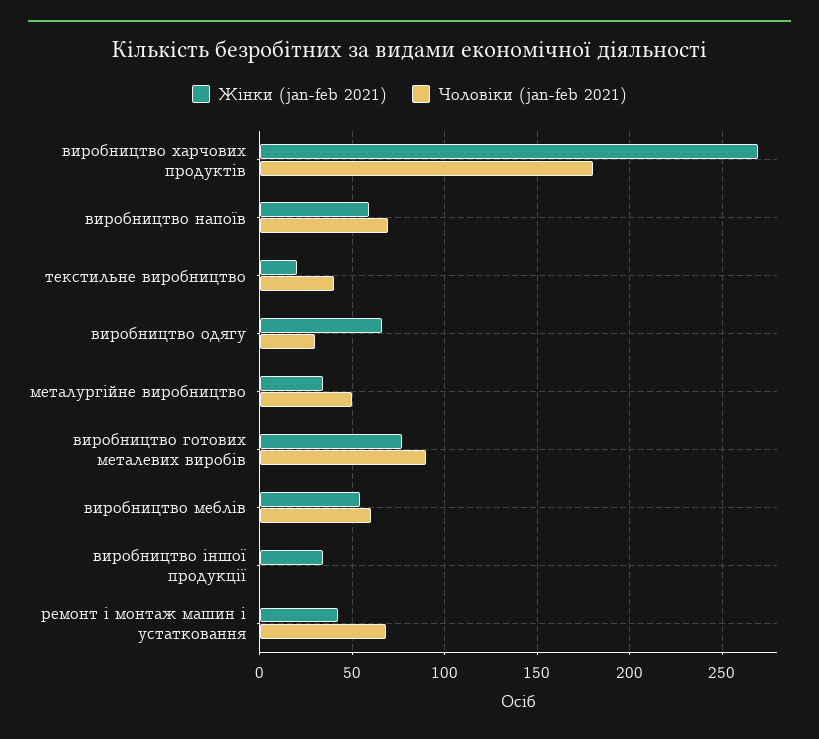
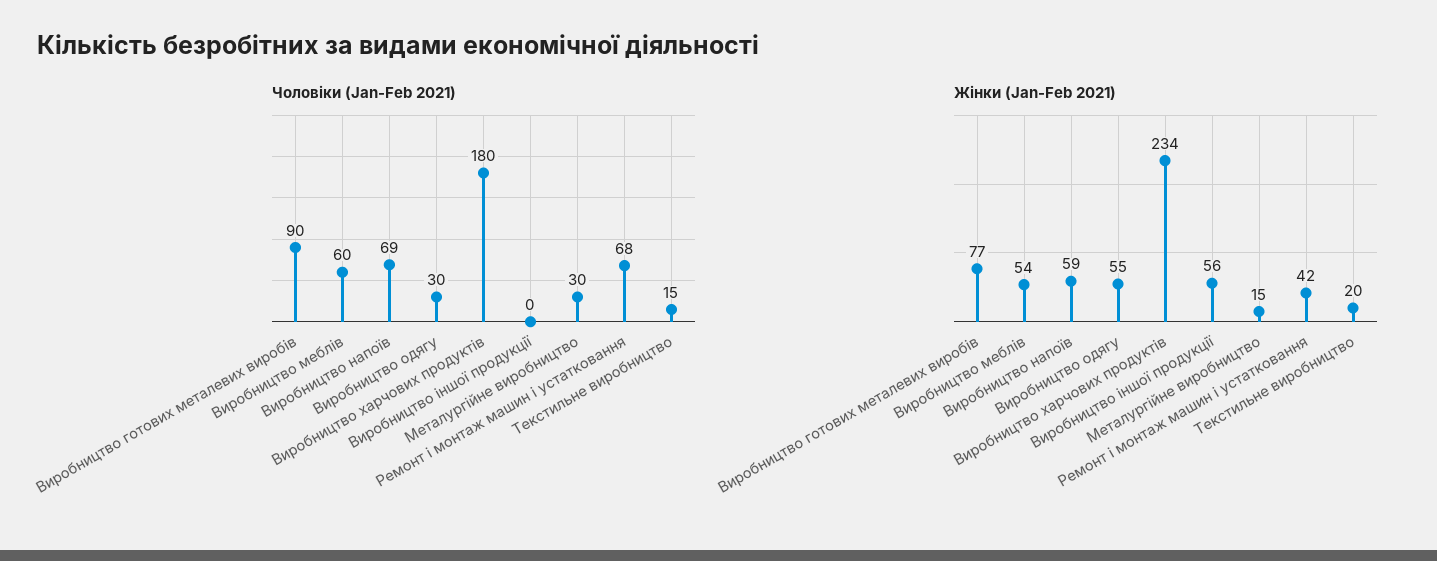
  {
    "Жінки (jan-feb 2021)": {
-     "виробництво харчових продуктів": 270,
+     "виробництво харчових продуктів": 234,
      "виробництво напоїв": 59,
      "текстильне виробництво": 20,
-     "виробництво одягу": 65,
+     "виробництво одягу": 55,
-     "металургійне виробництво": 35,
+     "металургійне виробництво": 15,
      "виробництво готових металевих виробів": 77,
      "виробництво меблів": 54,
-     "виробництво іншої продукції": 35,
+     "виробництво іншої продукції": 56,
      "ремонт і монтаж машин і устатковання": 42
    },
    "Чоловіки (jan-feb 2021)": {
      "виробництво харчових продуктів": 180,
      "виробництво напоїв": 69,
-     "текстильне виробництво": 40,
+     "текстильне виробництво": 15,
      "виробництво одягу": 30,
-     "металургійне виробництво": 50,
+     "металургійне виробництво": 30,
      "виробництво готових металевих виробів": 90,
      "виробництво меблів": 60,
      "виробництво іншої продукції": 0,
      "ремонт і монтаж машин і устатковання": 68
    }
  }

